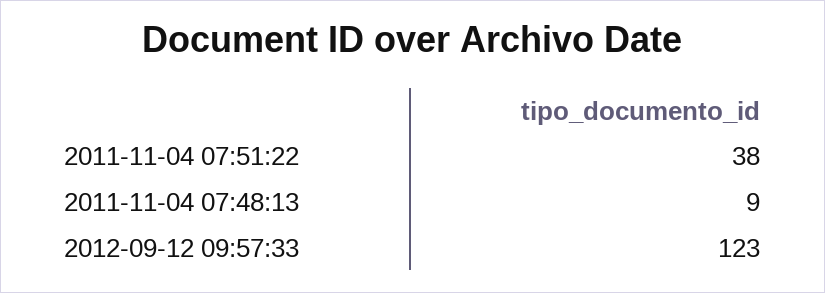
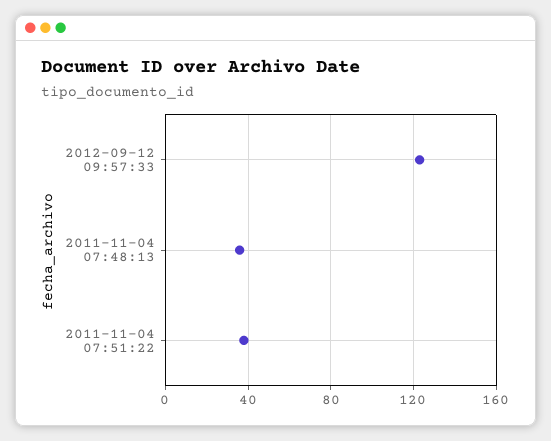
  {
    "2011-11-04 07:51:22": 38,
-   "2011-11-04 07:48:13": 9,
+   "2011-11-04 07:48:13": 35,
    "2012-09-12 09:57:33": 123
  }

